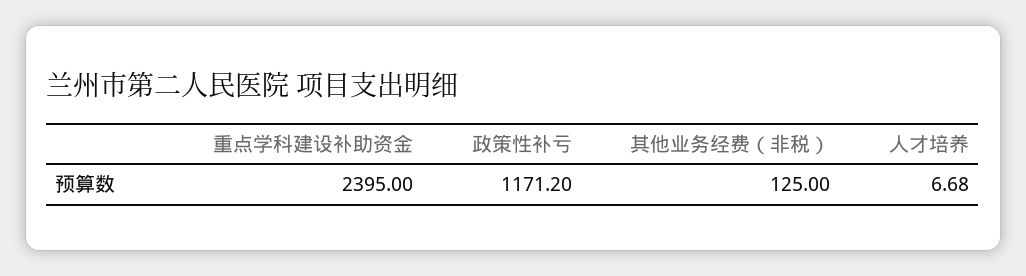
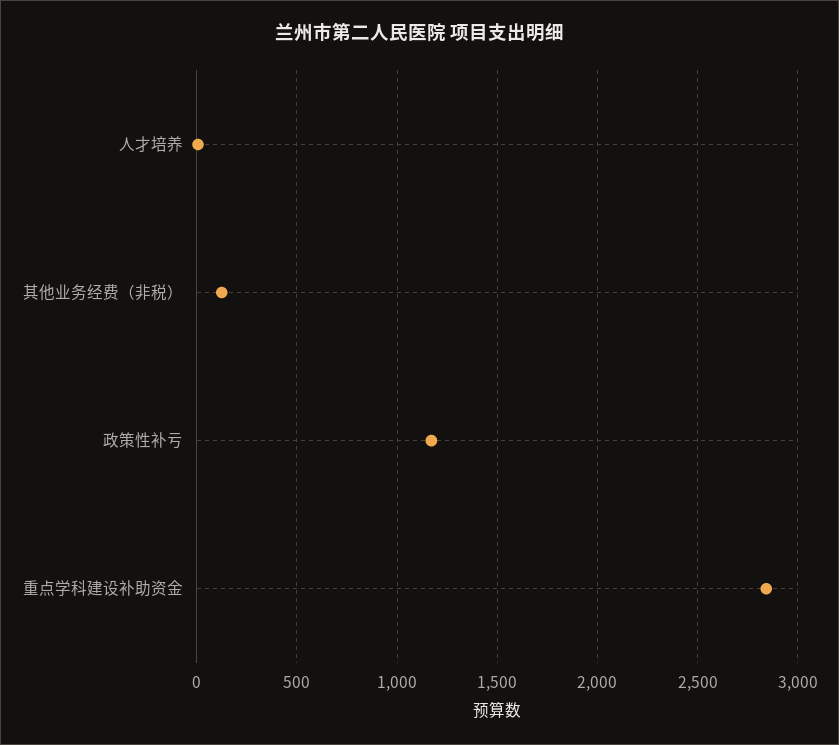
  {
-   "重点学科建设补助资金": 2395,
+   "重点学科建设补助资金": 2850,
    "政策性补亏": 1171.2,
    "其他业务经费（非税）": 125,
    "人才培养": 6.68
  }

